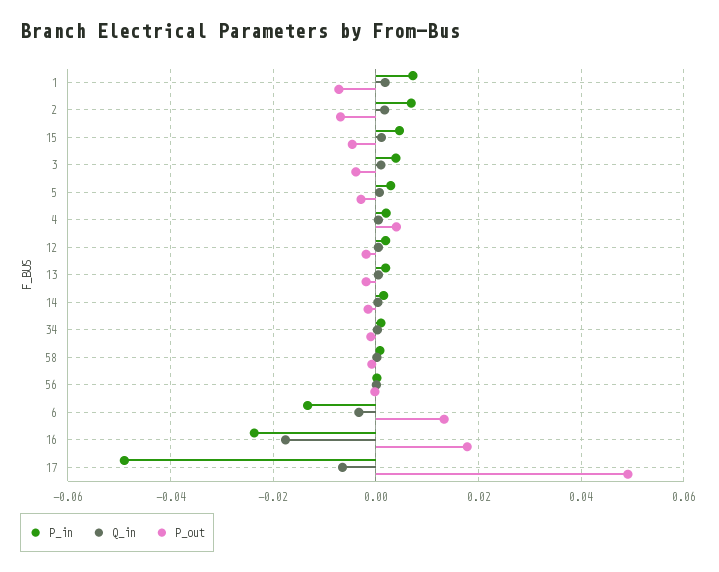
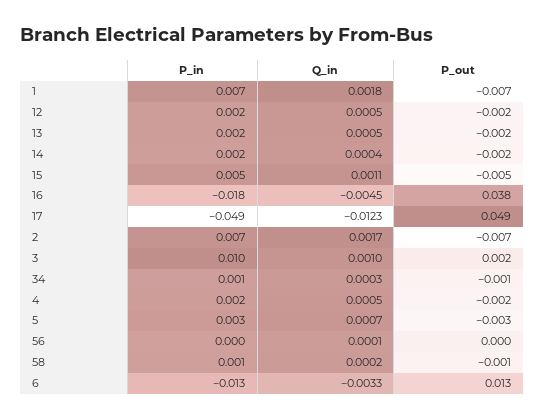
  {
    "P_in": {
      "1": 0.007,
      "2": 0.007,
      "15": 0.005,
-     "3": 0.004,
+     "3": 0.01,
      "5": 0.003,
      "4": 0.002,
      "12": 0.002,
      "13": 0.002,
      "14": 0.002,
      "34": 0.001,
      "58": 0.001,
      "56": 0,
      "6": -0.013,
-     "16": -0.024,
+     "16": -0.018,
      "17": -0.049
    },
    "Q_in": {
      "1": 0.0018,
      "2": 0.0017,
      "15": 0.0011,
      "3": 0.001,
      "5": 0.0007,
      "4": 0.0005,
      "12": 0.0005,
      "13": 0.0005,
      "14": 0.0004,
      "34": 0.0003,
      "58": 0.0002,
      "56": 0.0001,
      "6": -0.0033,
-     "16": -0.018,
+     "16": -0.0045,
-     "17": -0.006
+     "17": -0.0123
    },
    "P_out": {
      "1": -0.007,
      "2": -0.007,
      "15": -0.005,
-     "3": -0.004,
+     "3": 0.002,
      "5": -0.003,
-     "4": 0.004,
+     "4": -0.002,
      "12": -0.002,
      "13": -0.002,
      "14": -0.002,
      "34": -0.001,
      "58": -0.001,
      "56": 0,
      "6": 0.013,
-     "16": 0.018,
+     "16": 0.038,
      "17": 0.049
    }
  }

